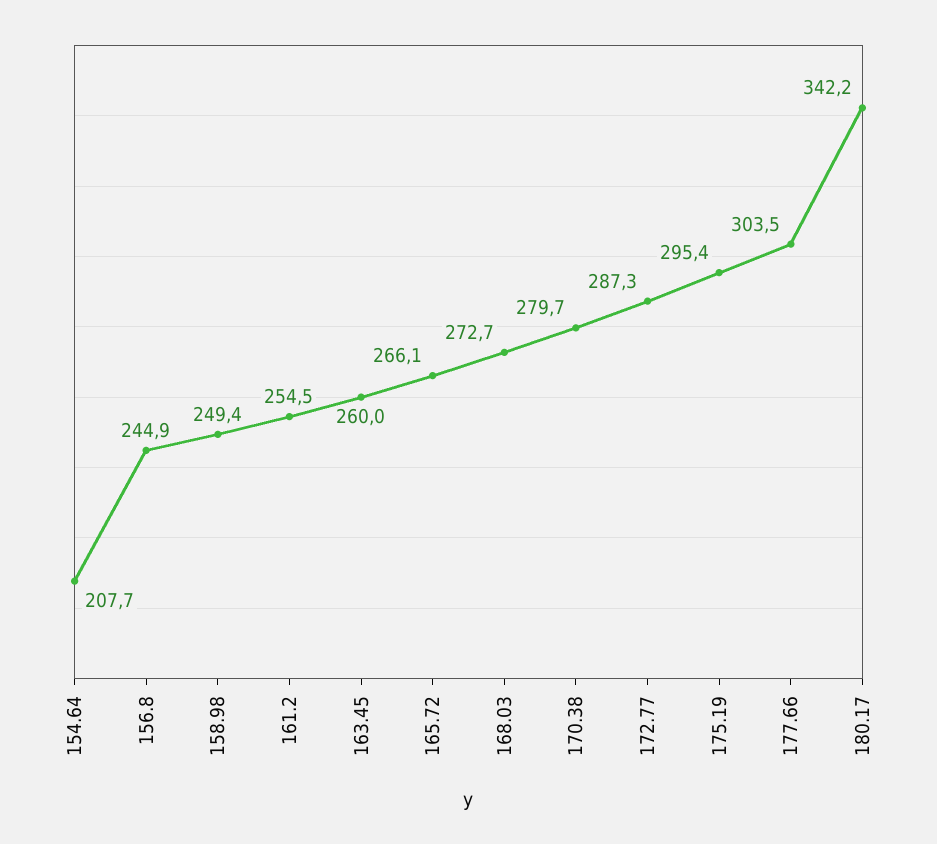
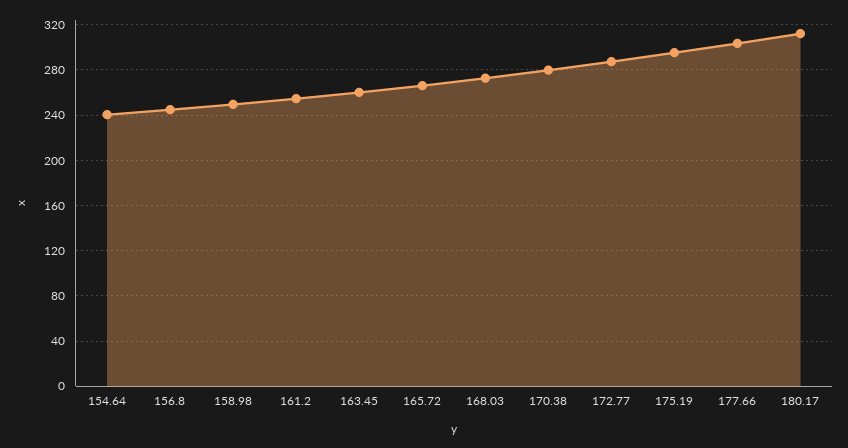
  {
-   "154.64": 207.7,
+   "154.64": 240,
    "156.8": 244.9,
    "158.98": 249.4,
    "161.2": 254.5,
    "163.45": 260,
    "165.72": 266.1,
    "168.03": 272.7,
    "170.38": 279.7,
    "172.77": 287.3,
    "175.19": 295.4,
    "177.66": 303.5,
-   "180.17": 342.2
+   "180.17": 310
  }

